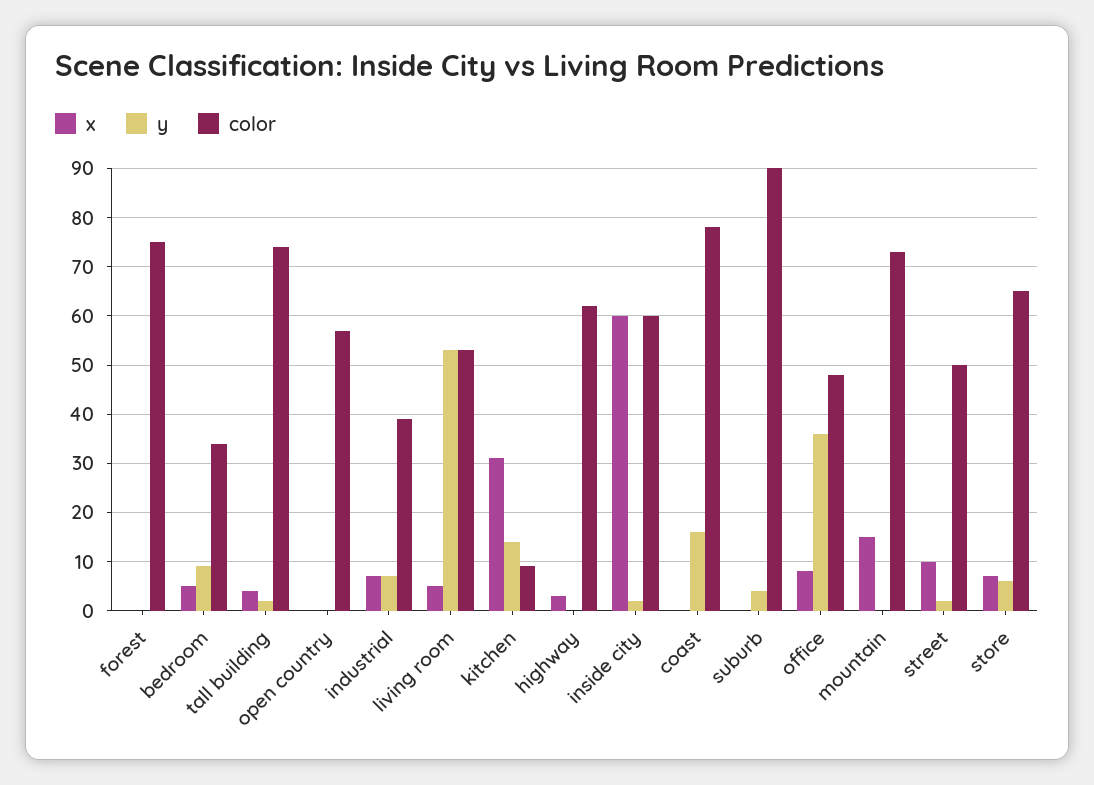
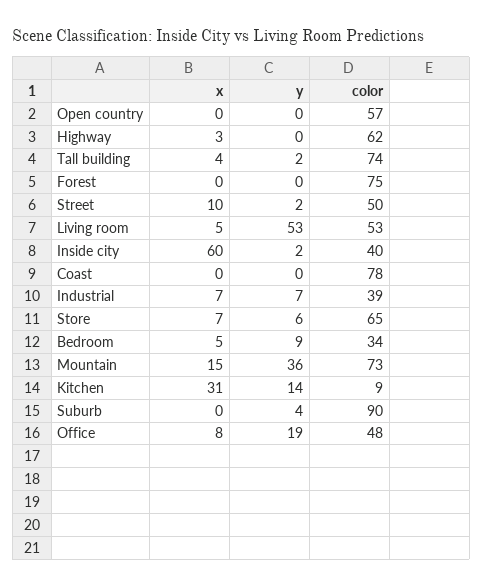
  {
    "x": {
      "forest": 0,
      "bedroom": 5,
      "tall building": 4,
      "open country": 0,
      "industrial": 7,
      "living room": 5,
      "kitchen": 31,
      "highway": 3,
      "inside city": 60,
      "coast": 0,
      "suburb": 0,
      "office": 8,
      "mountain": 15,
      "street": 10,
      "store": 7
    },
    "y": {
      "forest": 0,
      "bedroom": 9,
      "tall building": 2,
      "open country": 0,
      "industrial": 7,
      "living room": 53,
      "kitchen": 14,
      "highway": 0,
      "inside city": 2,
-     "coast": 15,
+     "coast": 0,
      "suburb": 4,
-     "office": 35,
+     "office": 19,
-     "mountain": 0,
+     "mountain": 36,
      "street": 2,
      "store": 6
    },
    "color": {
      "forest": 75,
      "bedroom": 34,
      "tall building": 74,
      "open country": 57,
      "industrial": 39,
      "living room": 53,
      "kitchen": 9,
      "highway": 62,
-     "inside city": 60,
+     "inside city": 40,
      "coast": 78,
      "suburb": 90,
      "office": 48,
      "mountain": 73,
      "street": 50,
      "store": 65
    }
  }

